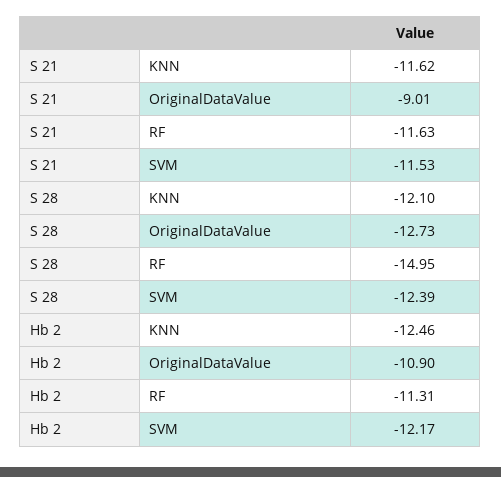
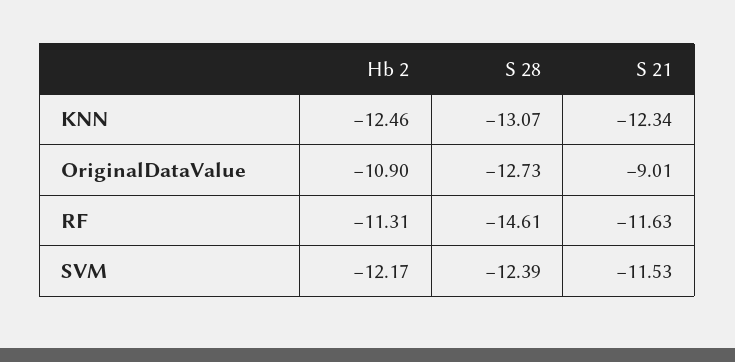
  {
    "S 21": {
-     "KNN": -11.62,
+     "KNN": -12.34,
      "OriginalDataValue": -9.01,
      "RF": -11.63,
      "SVM": -11.53
    },
    "S 28": {
-     "KNN": -12.1,
+     "KNN": -13.07,
      "OriginalDataValue": -12.73,
-     "RF": -14.95,
+     "RF": -14.61,
      "SVM": -12.39
    },
    "Hb 2": {
      "KNN": -12.46,
      "OriginalDataValue": -10.9,
      "RF": -11.31,
      "SVM": -12.17
    }
  }

